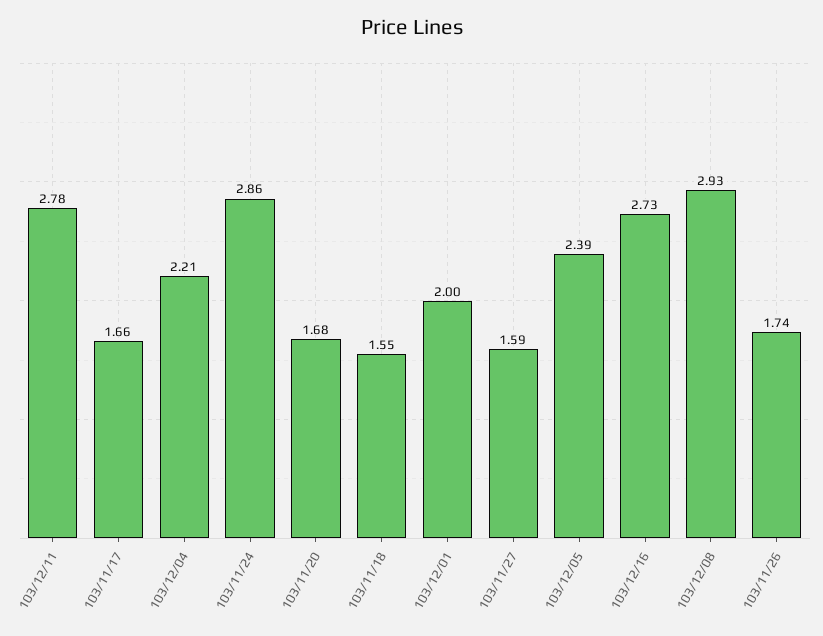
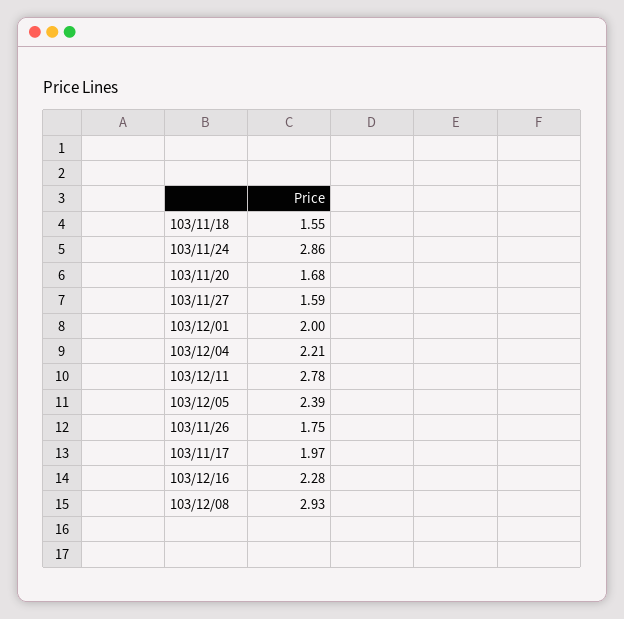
  {
    "103/12/11": 2.78,
-   "103/11/17": 1.66,
+   "103/11/17": 1.97,
    "103/12/04": 2.21,
    "103/11/24": 2.86,
    "103/11/20": 1.68,
    "103/11/18": 1.55,
    "103/12/01": 2,
    "103/11/27": 1.59,
    "103/12/05": 2.39,
-   "103/12/16": 2.73,
+   "103/12/16": 2.28,
    "103/12/08": 2.93,
-   "103/11/26": 1.74
+   "103/11/26": 1.75
  }

